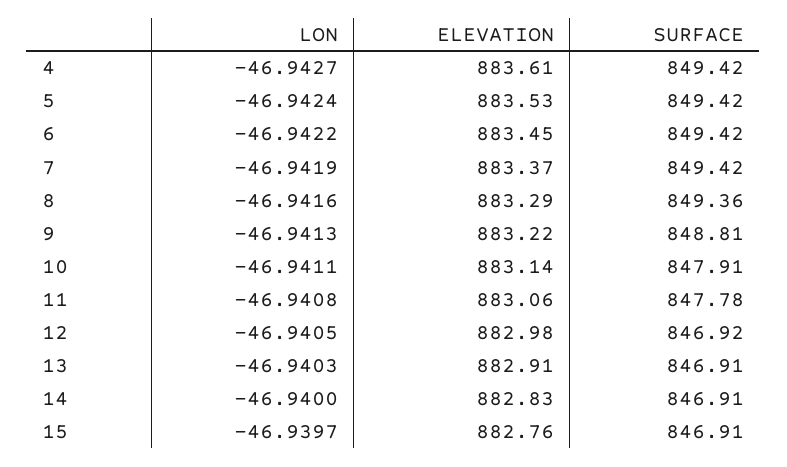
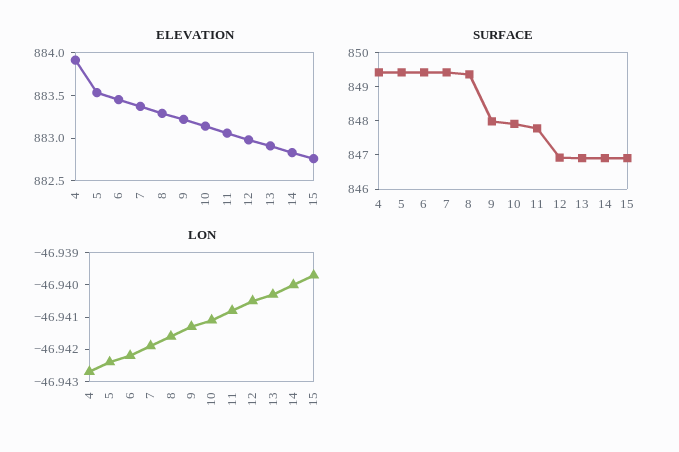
  {
    "LON": {
      "4": -46.9427,
      "5": -46.9424,
      "6": -46.9422,
      "7": -46.9419,
      "8": -46.9416,
      "9": -46.9413,
      "10": -46.9411,
      "11": -46.9408,
      "12": -46.9405,
      "13": -46.9403,
      "14": -46.94,
      "15": -46.9397
    },
    "ELEVATION": {
-     "4": 883.61,
+     "4": 883.9,
      "5": 883.53,
      "6": 883.45,
      "7": 883.37,
      "8": 883.29,
      "9": 883.22,
      "10": 883.14,
      "11": 883.06,
      "12": 882.98,
      "13": 882.91,
      "14": 882.83,
      "15": 882.76
    },
    "SURFACE": {
      "4": 849.42,
      "5": 849.42,
      "6": 849.42,
      "7": 849.42,
      "8": 849.36,
-     "9": 848.81,
+     "9": 848,
      "10": 847.91,
      "11": 847.78,
      "12": 846.92,
      "13": 846.91,
      "14": 846.91,
      "15": 846.91
    }
  }

